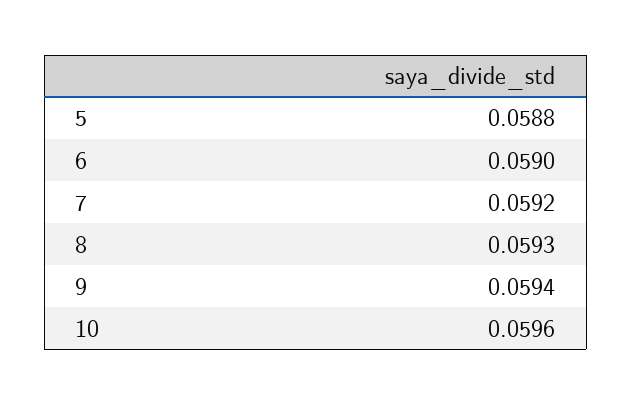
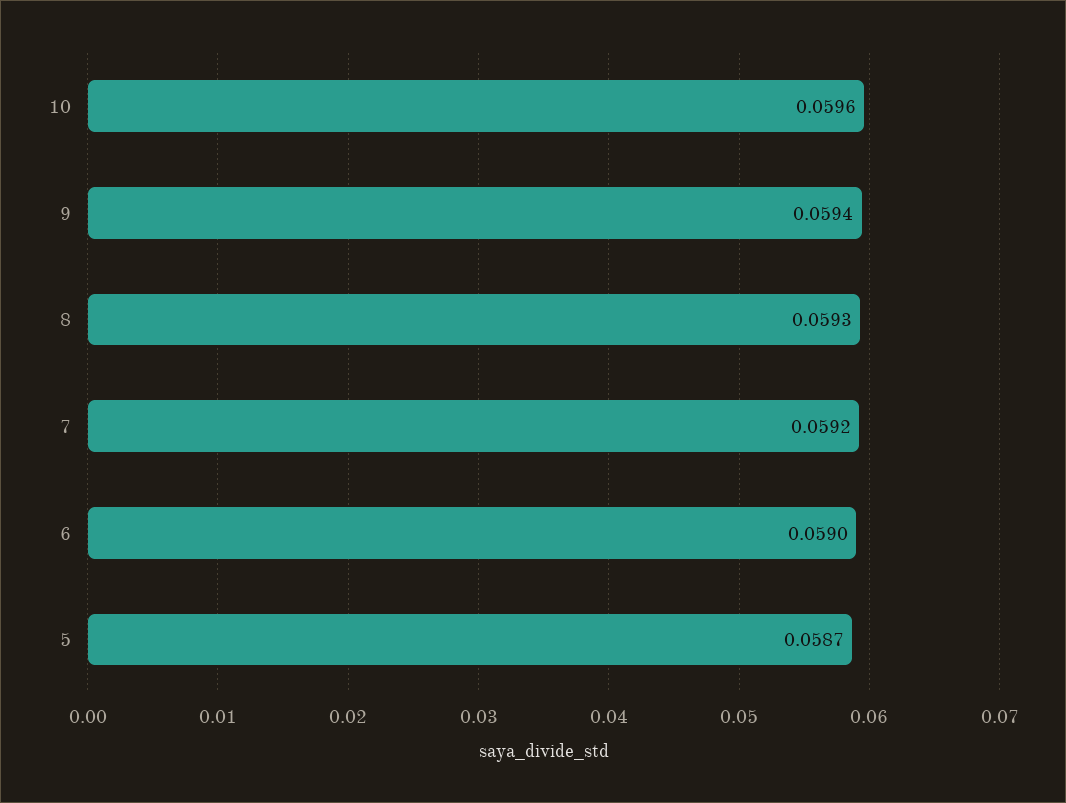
  {
-   "5": 0.0588,
+   "5": 0.0587,
    "6": 0.059,
    "7": 0.0592,
    "8": 0.0593,
    "9": 0.0594,
    "10": 0.0596
  }

